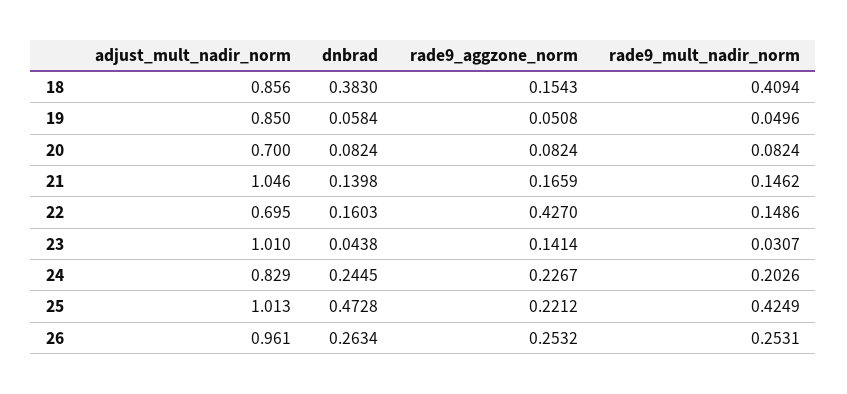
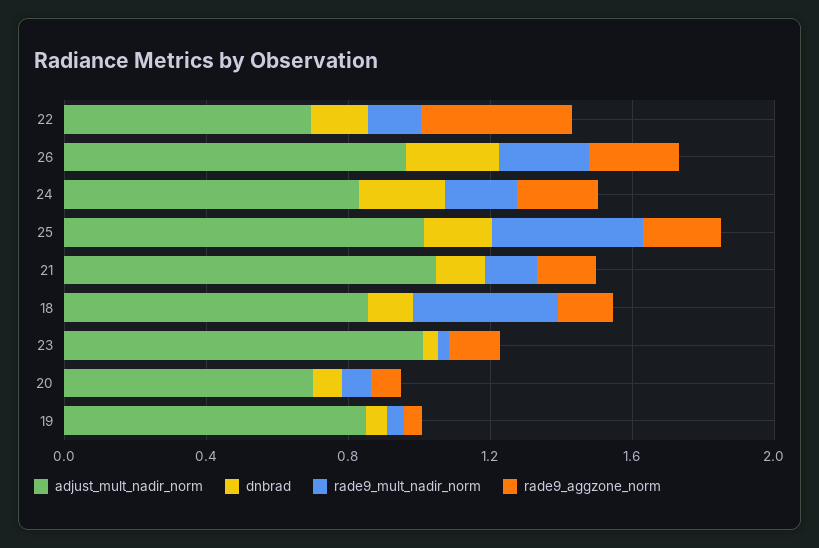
  {
    "adjust_mult_nadir_norm": {
      "18": 0.856,
      "19": 0.85,
      "20": 0.7,
      "21": 1.046,
      "22": 0.695,
      "23": 1.01,
      "24": 0.829,
      "25": 1.013,
      "26": 0.961
    },
    "dnbrad": {
-     "18": 0.383,
+     "18": 0.1,
      "19": 0.0584,
      "20": 0.0824,
      "21": 0.1398,
      "22": 0.1603,
      "23": 0.0438,
      "24": 0.2445,
-     "25": 0.4728,
+     "25": 0.2,
      "26": 0.2634
    },
    "rade9_aggzone_norm": {
      "18": 0.1543,
      "19": 0.0508,
      "20": 0.0824,
      "21": 0.1659,
      "22": 0.427,
      "23": 0.1414,
      "24": 0.2267,
      "25": 0.2212,
      "26": 0.2532
    },
    "rade9_mult_nadir_norm": {
      "18": 0.4094,
      "19": 0.0496,
      "20": 0.0824,
      "21": 0.1462,
      "22": 0.1486,
      "23": 0.0307,
      "24": 0.2026,
      "25": 0.4249,
      "26": 0.2531
    }
  }

